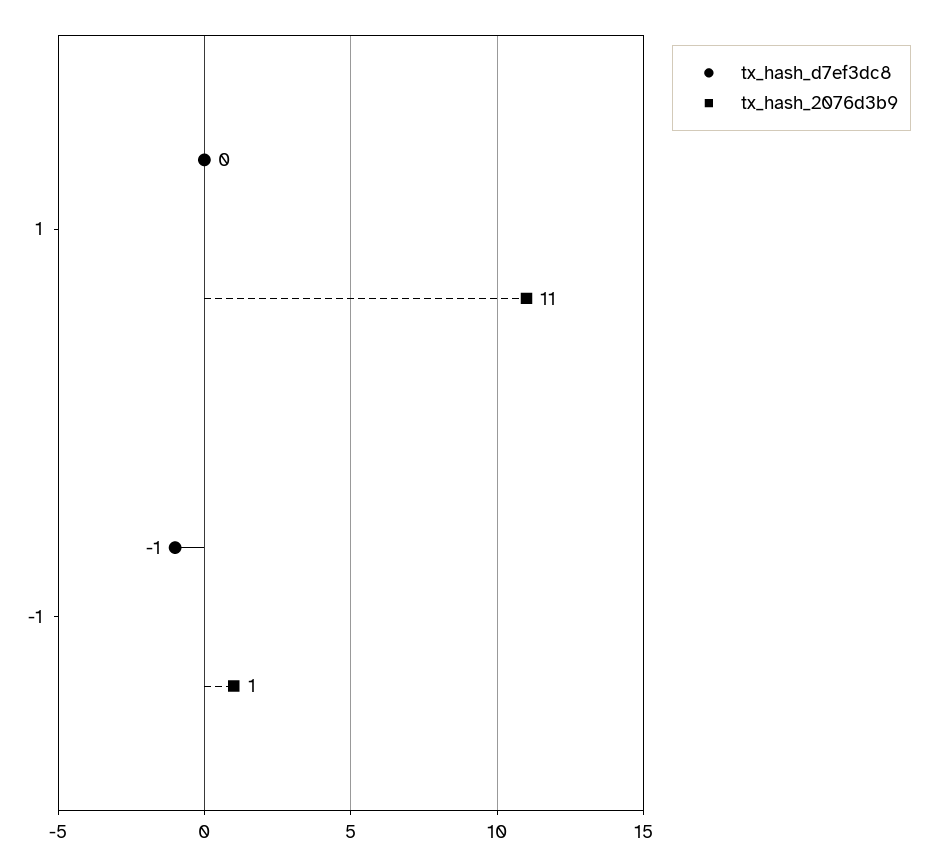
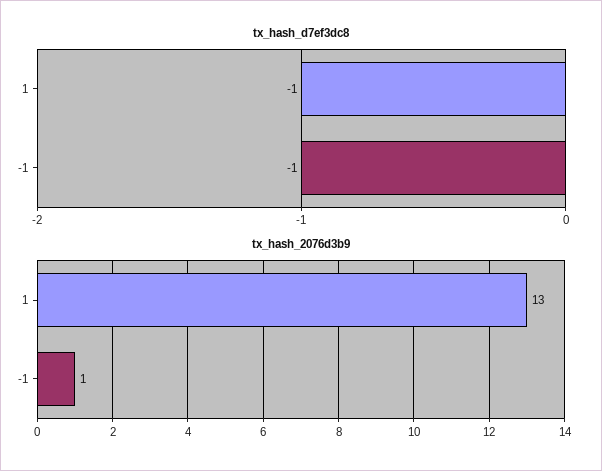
  {
    "tx_hash_d7ef3dc8": {
-     "1": 0,
+     "1": -1,
      "-1": -1
    },
    "tx_hash_2076d3b9": {
-     "1": 11,
+     "1": 13,
      "-1": 1
    }
  }

